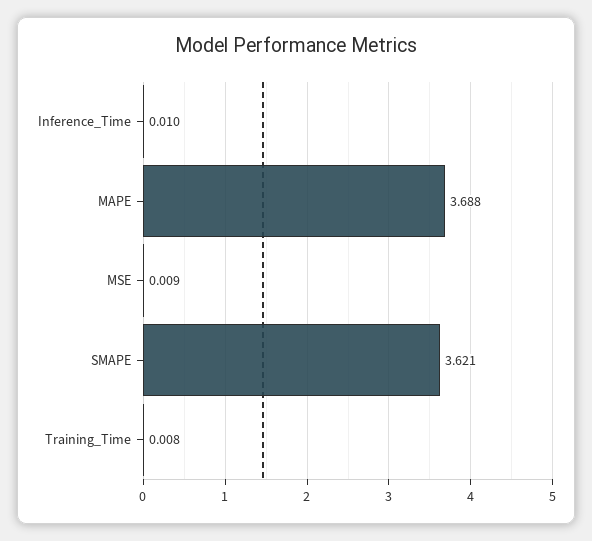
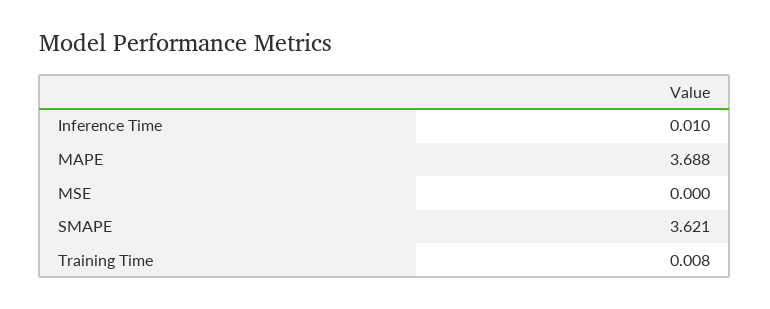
  {
    "Inference_Time": 0.01,
    "MAPE": 3.688,
-   "MSE": 0.009,
+   "MSE": 0,
    "SMAPE": 3.621,
    "Training_Time": 0.008
  }

